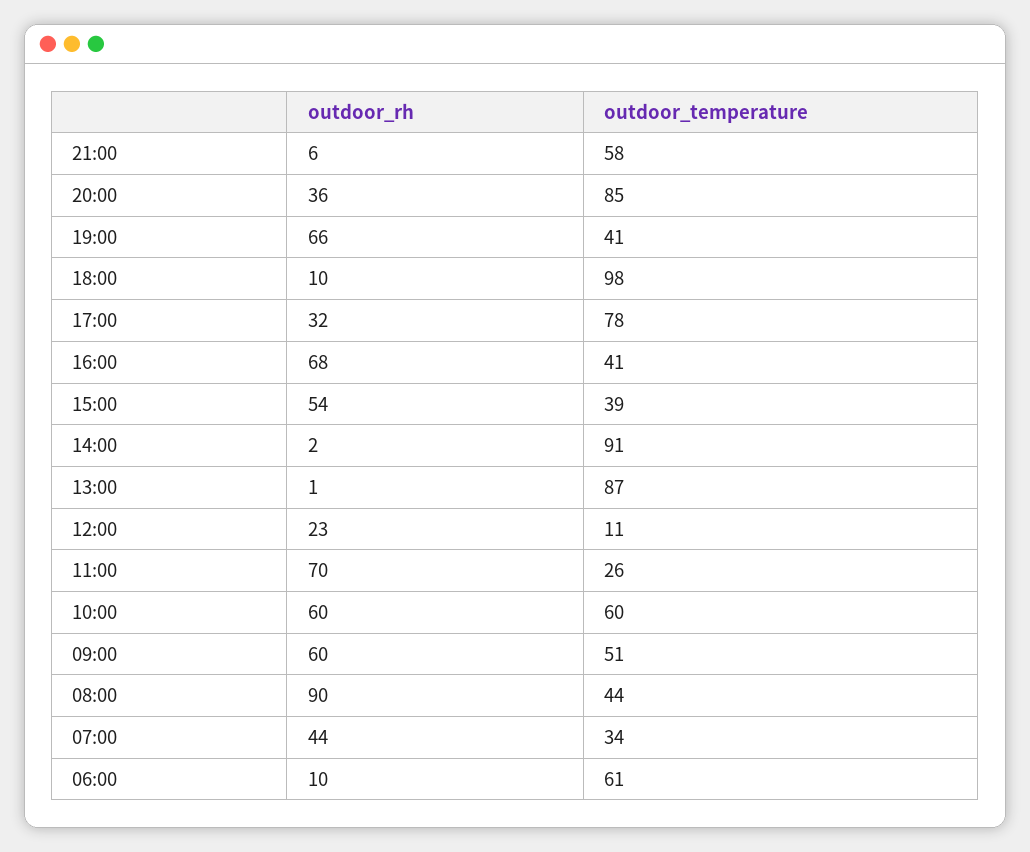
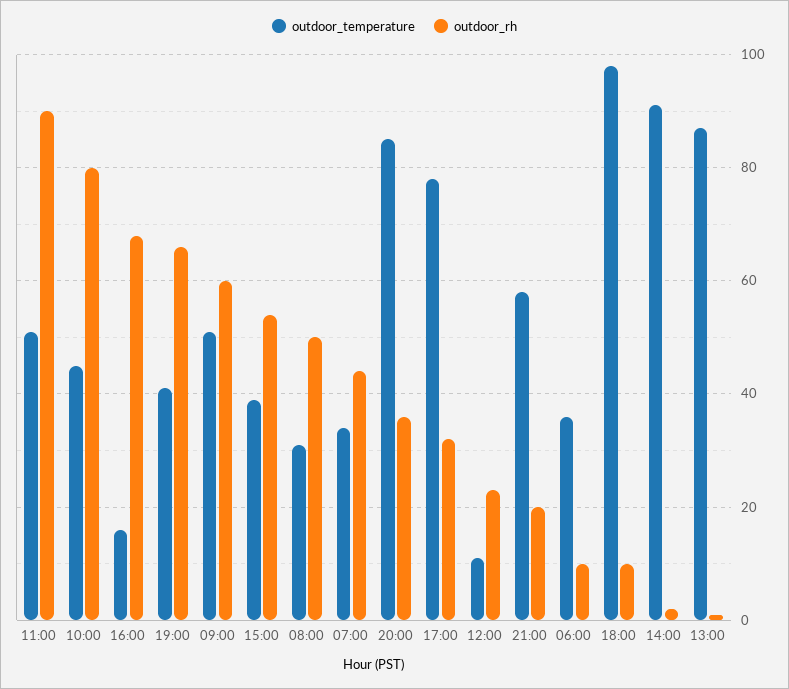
  {
    "outdoor_rh": {
-     "21:00": 6,
+     "21:00": 20,
      "20:00": 36,
      "19:00": 66,
      "18:00": 10,
      "17:00": 32,
      "16:00": 68,
      "15:00": 54,
      "14:00": 2,
      "13:00": 1,
      "12:00": 23,
-     "11:00": 70,
+     "11:00": 90,
-     "10:00": 60,
+     "10:00": 80,
      "09:00": 60,
-     "08:00": 90,
+     "08:00": 50,
      "07:00": 44,
      "06:00": 10
    },
    "outdoor_temperature": {
      "21:00": 58,
      "20:00": 85,
      "19:00": 41,
      "18:00": 98,
      "17:00": 78,
-     "16:00": 41,
+     "16:00": 15,
      "15:00": 39,
      "14:00": 91,
      "13:00": 87,
      "12:00": 11,
-     "11:00": 26,
+     "11:00": 50,
-     "10:00": 60,
+     "10:00": 45,
      "09:00": 51,
-     "08:00": 44,
+     "08:00": 30,
      "07:00": 34,
-     "06:00": 61
+     "06:00": 35
    }
  }

